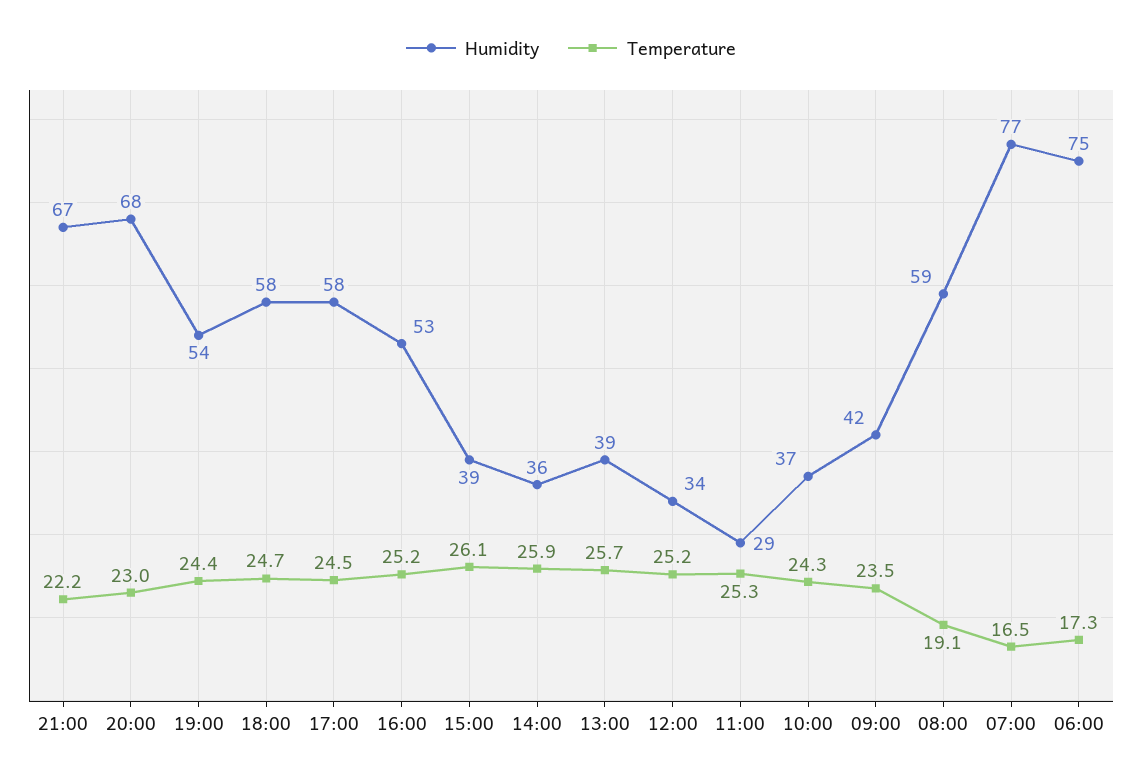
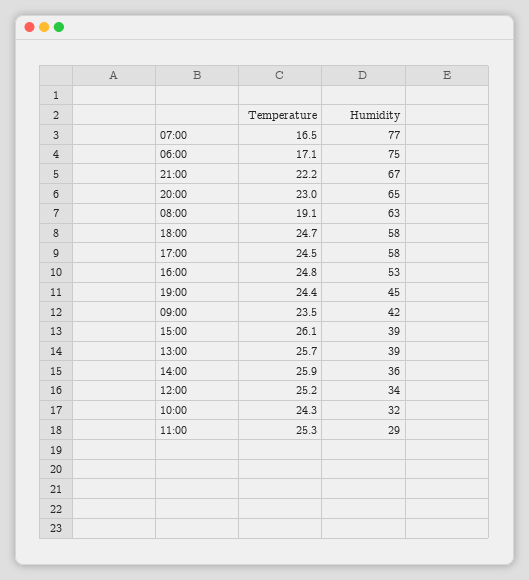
  {
    "Humidity": {
      "21:00": 67,
-     "20:00": 68,
+     "20:00": 65,
-     "19:00": 54,
+     "19:00": 45,
      "18:00": 58,
      "17:00": 58,
      "16:00": 53,
      "15:00": 39,
      "14:00": 36,
      "13:00": 39,
      "12:00": 34,
      "11:00": 29,
-     "10:00": 37,
+     "10:00": 32,
      "09:00": 42,
-     "08:00": 59,
+     "08:00": 63,
      "07:00": 77,
      "06:00": 75
    },
    "Temperature": {
      "21:00": 22.2,
      "20:00": 23,
      "19:00": 24.4,
      "18:00": 24.7,
      "17:00": 24.5,
-     "16:00": 25.2,
+     "16:00": 24.8,
      "15:00": 26.1,
      "14:00": 25.9,
      "13:00": 25.7,
      "12:00": 25.2,
      "11:00": 25.3,
      "10:00": 24.3,
      "09:00": 23.5,
      "08:00": 19.1,
      "07:00": 16.5,
-     "06:00": 17.3
+     "06:00": 17.1
    }
  }

